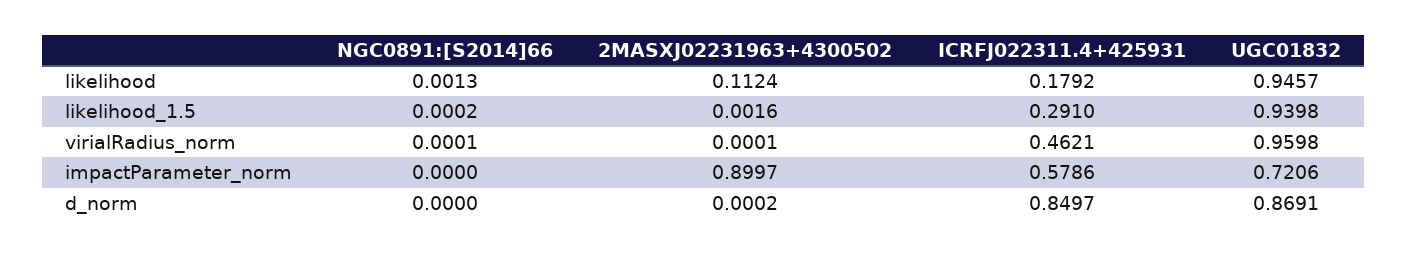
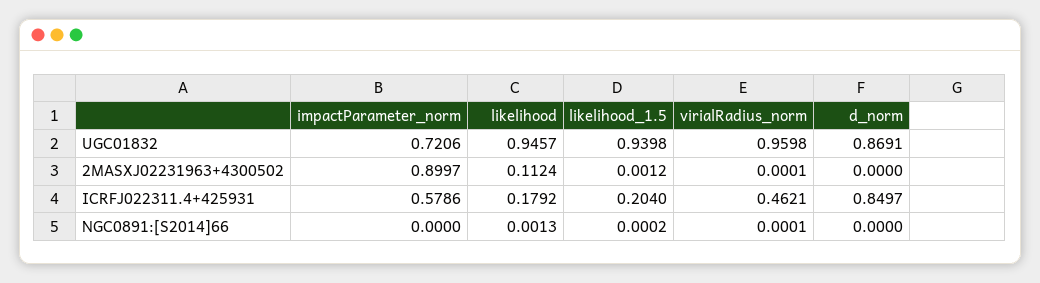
  {
    "NGC0891:[S2014]66": {
      "likelihood": 0.0013,
      "likelihood_1.5": 0.0002,
      "virialRadius_norm": 0.0001,
      "impactParameter_norm": 0,
      "d_norm": 0
    },
    "2MASXJ02231963+4300502": {
      "likelihood": 0.1124,
-     "likelihood_1.5": 0.0016,
+     "likelihood_1.5": 0.0012,
      "virialRadius_norm": 0.0001,
      "impactParameter_norm": 0.8997,
-     "d_norm": 0.0002
+     "d_norm": 0
    },
    "ICRFJ022311.4+425931": {
      "likelihood": 0.1792,
-     "likelihood_1.5": 0.291,
+     "likelihood_1.5": 0.204,
      "virialRadius_norm": 0.4621,
      "impactParameter_norm": 0.5786,
      "d_norm": 0.8497
    },
    "UGC01832": {
      "likelihood": 0.9457,
      "likelihood_1.5": 0.9398,
      "virialRadius_norm": 0.9598,
      "impactParameter_norm": 0.7206,
      "d_norm": 0.8691
    }
  }

